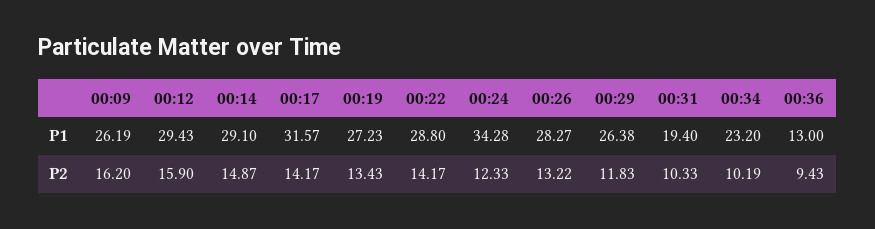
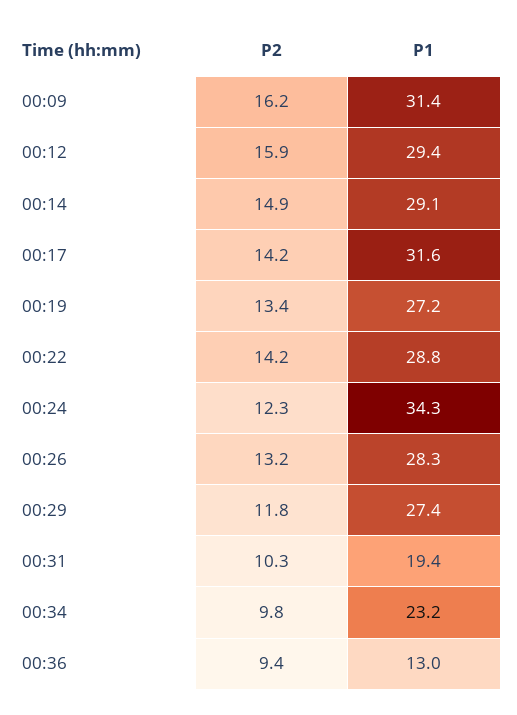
  {
    "00:09": {
-     "P1": 26.19,
+     "P1": 31.4,
      "P2": 16.2
    },
    "00:12": {
      "P1": 29.43,
      "P2": 15.9
    },
    "00:14": {
      "P1": 29.1,
      "P2": 14.87
    },
    "00:17": {
      "P1": 31.57,
      "P2": 14.17
    },
    "00:19": {
      "P1": 27.23,
      "P2": 13.43
    },
    "00:22": {
      "P1": 28.8,
      "P2": 14.17
    },
    "00:24": {
      "P1": 34.28,
      "P2": 12.33
    },
    "00:26": {
      "P1": 28.27,
      "P2": 13.22
    },
    "00:29": {
-     "P1": 26.38,
+     "P1": 27.4,
      "P2": 11.83
    },
    "00:31": {
      "P1": 19.4,
      "P2": 10.33
    },
    "00:34": {
      "P1": 23.2,
-     "P2": 10.19
+     "P2": 9.8
    },
    "00:36": {
      "P1": 13,
      "P2": 9.43
    }
  }

